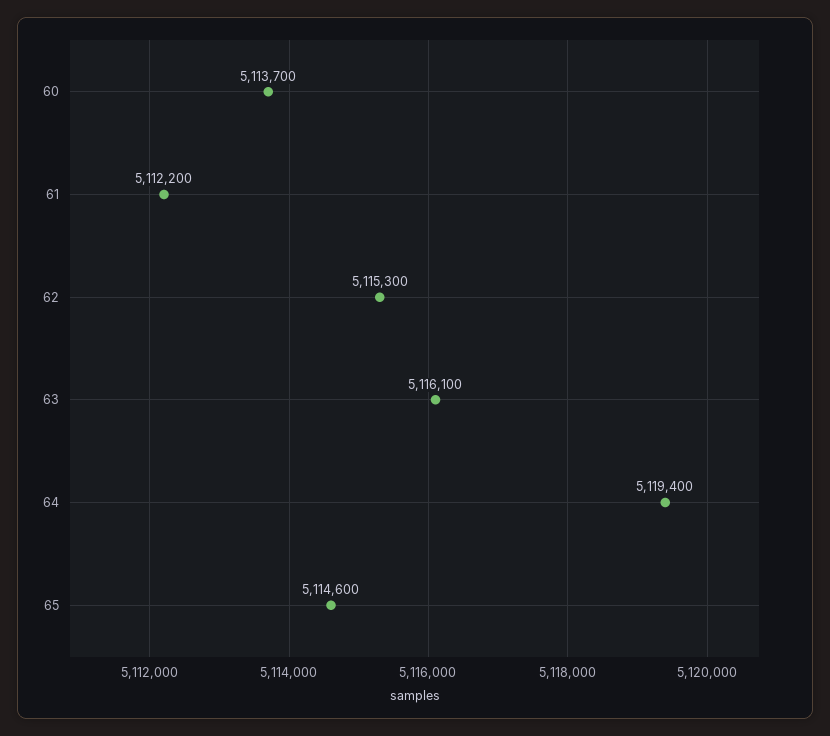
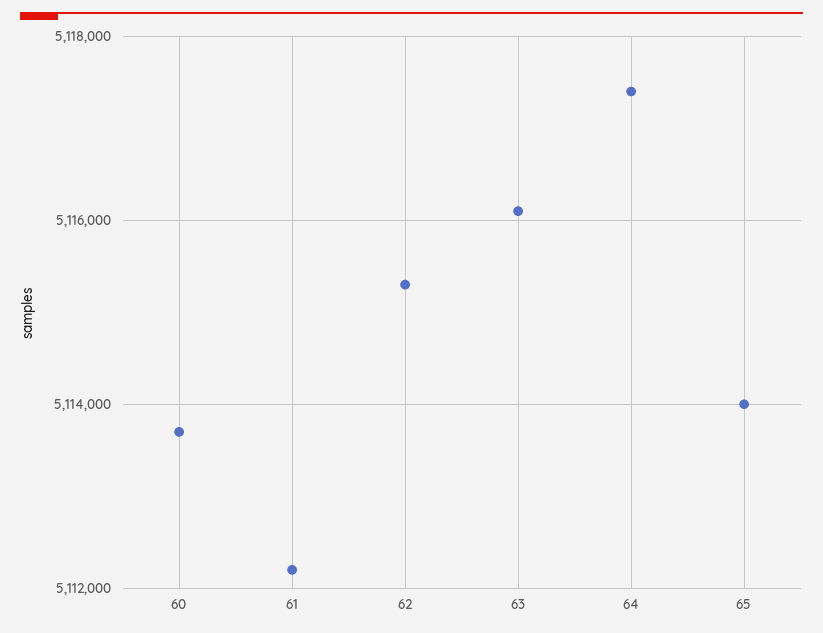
  {
    "60": 5113700,
    "61": 5112200,
    "62": 5115300,
    "63": 5116100,
-   "64": 5119400,
+   "64": 5117400,
-   "65": 5114600
+   "65": 5114000
  }

